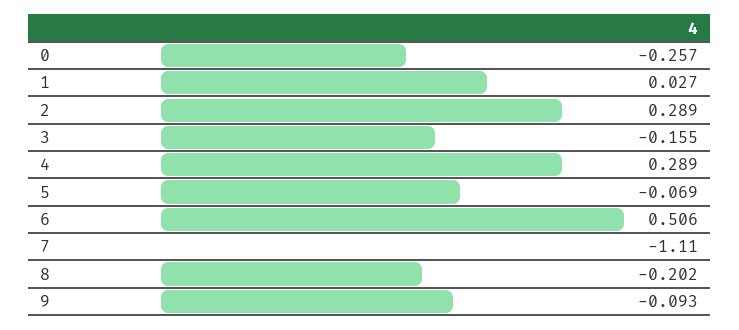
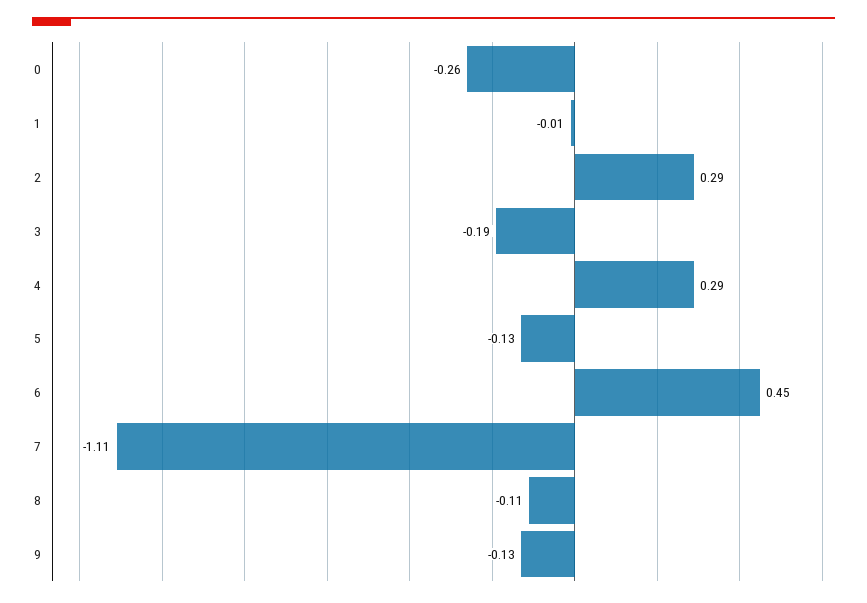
  {
    "0": -0.257,
-   "1": 0.027,
+   "1": -0.01,
    "2": 0.289,
-   "3": -0.155,
+   "3": -0.19,
    "4": 0.289,
-   "5": -0.069,
+   "5": -0.13,
-   "6": 0.506,
+   "6": 0.45,
    "7": -1.11,
-   "8": -0.202,
+   "8": -0.11,
-   "9": -0.093
+   "9": -0.13
  }

